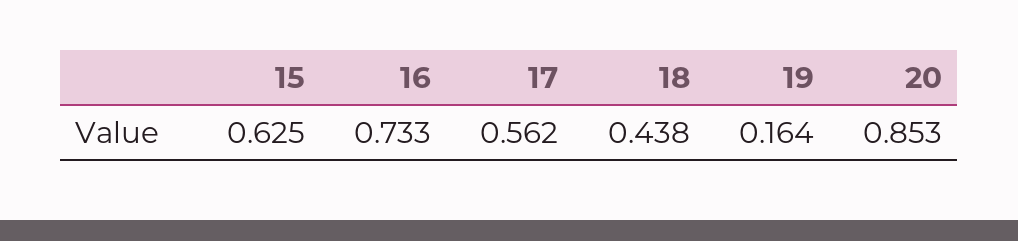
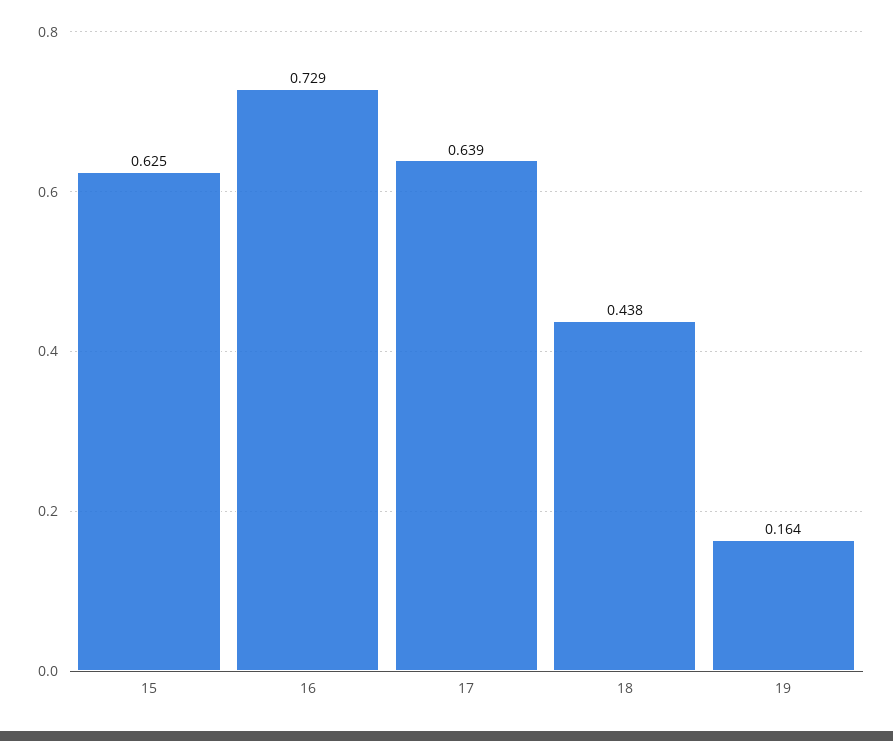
  {
    "15": 0.625,
-   "16": 0.733,
+   "16": 0.729,
-   "17": 0.562,
+   "17": 0.639,
    "18": 0.438,
-   "19": 0.164,
+   "19": 0.164
-   "20": 0.853
  }

